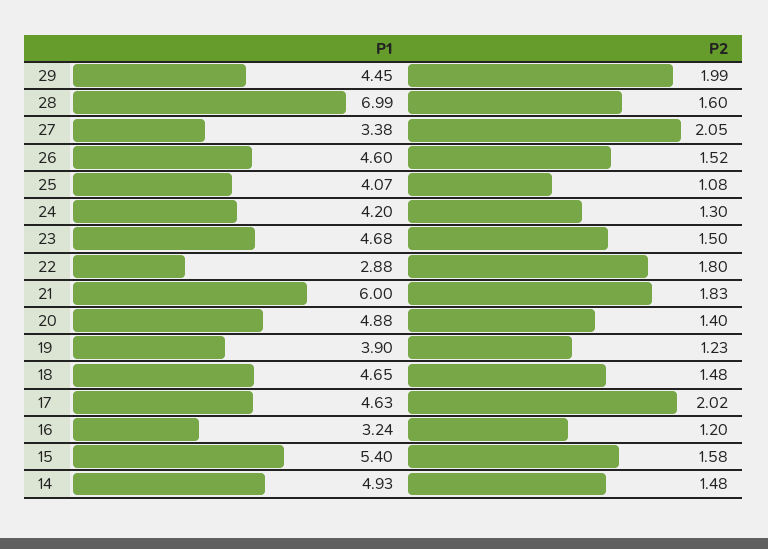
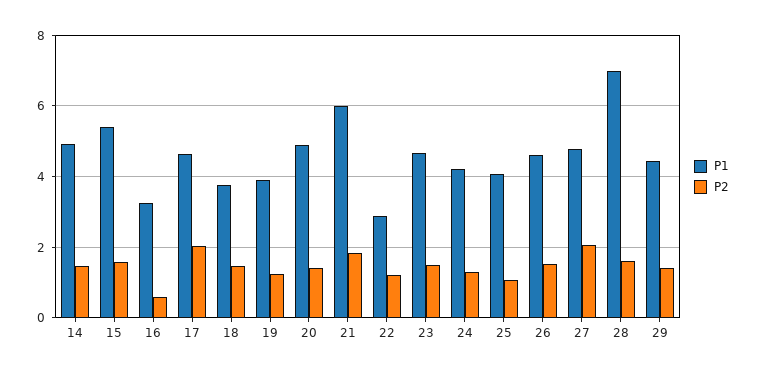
  {
    "P1": {
      "29": 4.45,
      "28": 6.99,
-     "27": 3.38,
+     "27": 4.8,
      "26": 4.6,
      "25": 4.07,
      "24": 4.2,
      "23": 4.68,
      "22": 2.88,
      "21": 6,
      "20": 4.88,
      "19": 3.9,
-     "18": 4.65,
+     "18": 3.8,
      "17": 4.63,
      "16": 3.24,
      "15": 5.4,
      "14": 4.93
    },
    "P2": {
-     "29": 1.99,
+     "29": 1.4,
      "28": 1.6,
      "27": 2.05,
      "26": 1.52,
      "25": 1.08,
      "24": 1.3,
      "23": 1.5,
-     "22": 1.8,
+     "22": 1.2,
      "21": 1.83,
      "20": 1.4,
      "19": 1.23,
      "18": 1.48,
      "17": 2.02,
-     "16": 1.2,
+     "16": 0.6,
      "15": 1.58,
      "14": 1.48
    }
  }

